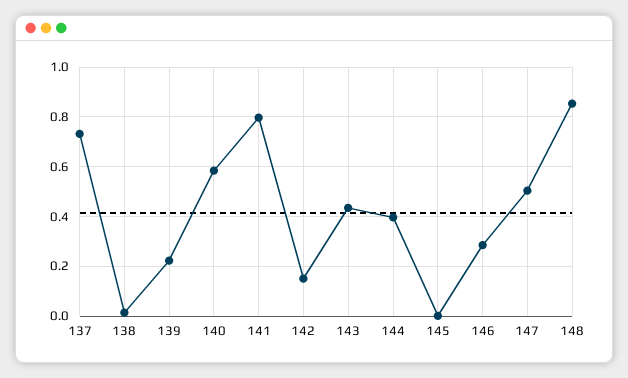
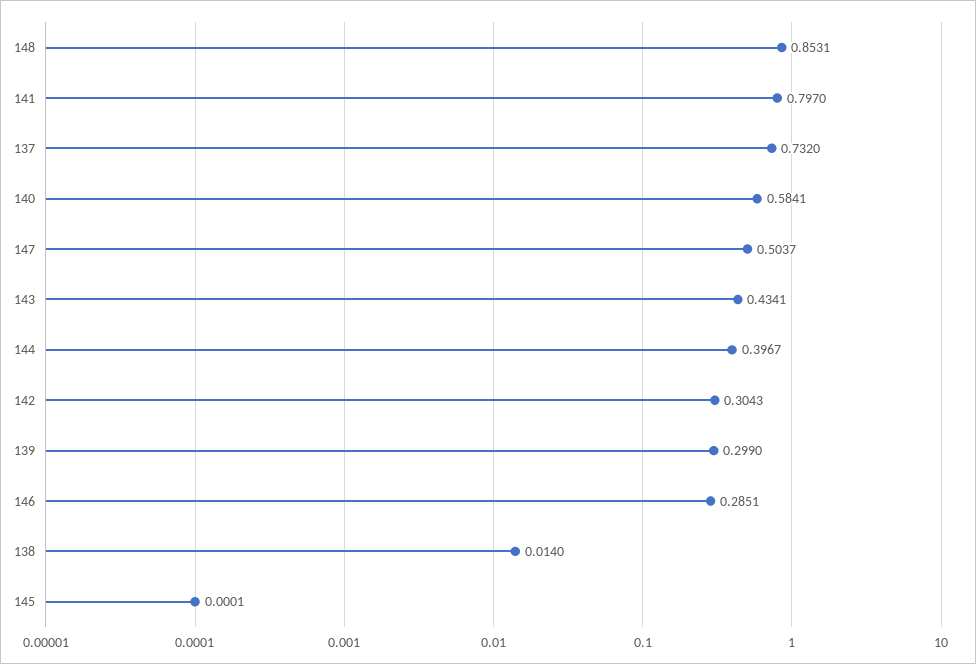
  {
    "137": 0.732,
    "138": 0.014,
-   "139": 0.225,
+   "139": 0.299,
    "140": 0.5841,
    "141": 0.797,
-   "142": 0.15,
+   "142": 0.3043,
    "143": 0.4341,
    "144": 0.3967,
    "145": 0.0001,
    "146": 0.2851,
    "147": 0.5037,
    "148": 0.8531
  }

